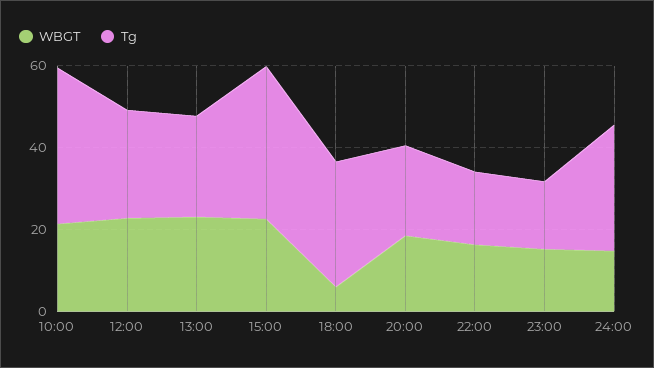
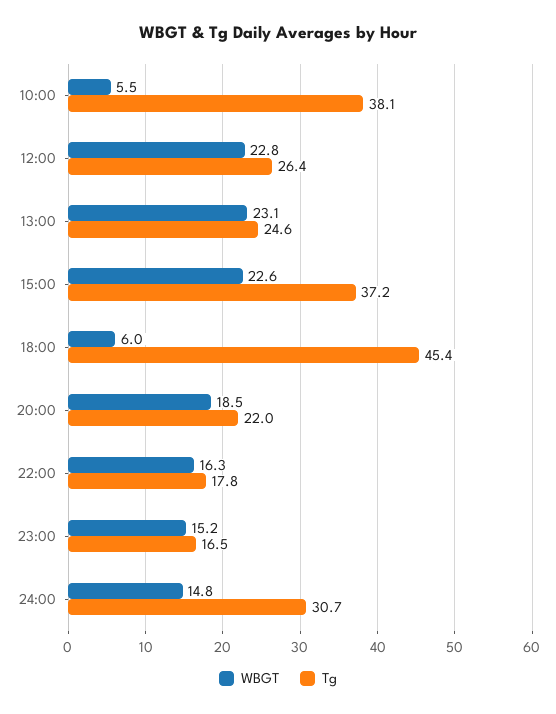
  {
    "WBGT": {
-     "10:00": 20,
+     "10:00": 5.5,
      "12:00": 22.8,
      "13:00": 23.1,
      "15:00": 22.6,
      "18:00": 6,
      "20:00": 18.5,
      "22:00": 16.3,
      "23:00": 15.2,
      "24:00": 14.8
    },
    "Tg": {
      "10:00": 38.1,
      "12:00": 26.4,
      "13:00": 24.6,
      "15:00": 37.2,
-     "18:00": 30,
+     "18:00": 45.4,
      "20:00": 22,
      "22:00": 17.8,
      "23:00": 16.5,
      "24:00": 30.7
    }
  }

